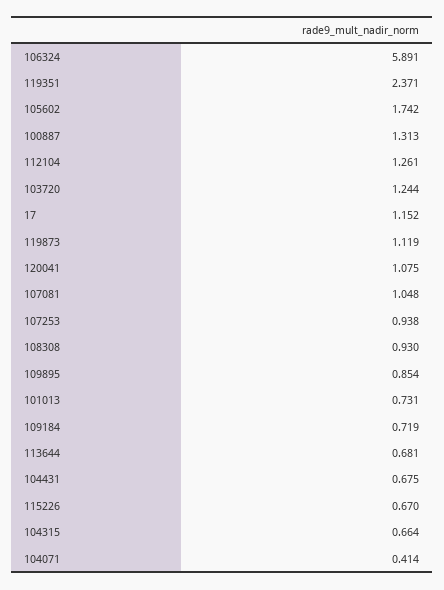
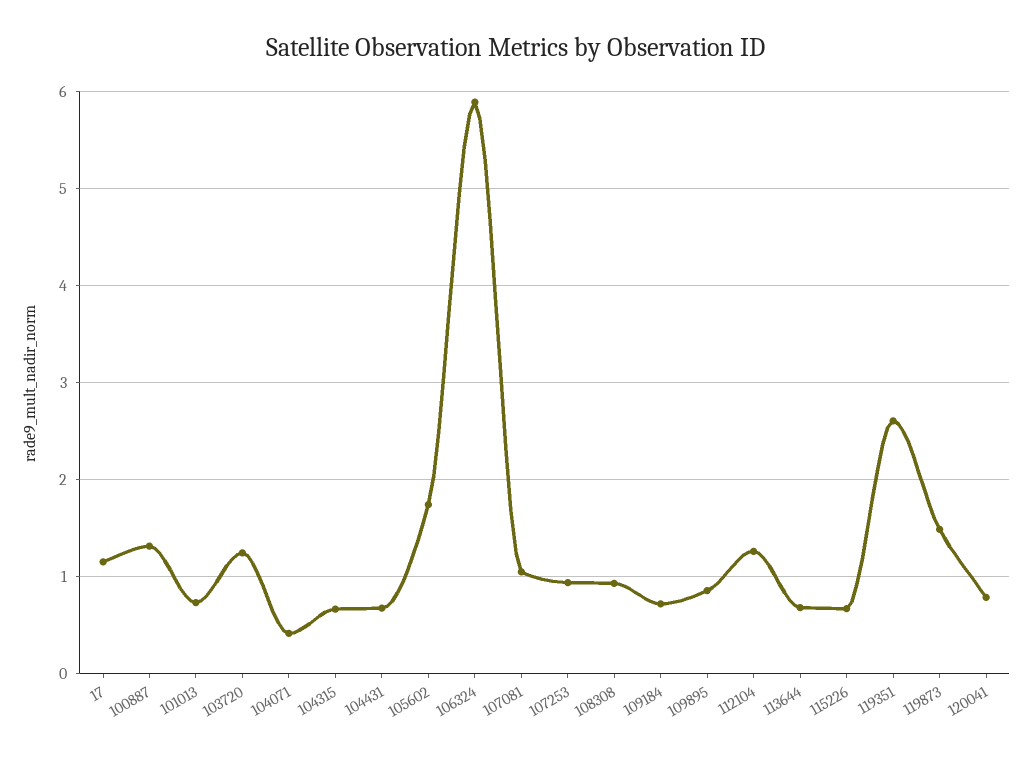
  {
    "106324": 5.891,
-   "119351": 2.371,
+   "119351": 2.6,
    "105602": 1.742,
    "100887": 1.313,
    "112104": 1.261,
    "103720": 1.244,
    "17": 1.152,
-   "119873": 1.119,
+   "119873": 1.5,
-   "120041": 1.075,
+   "120041": 0.8,
    "107081": 1.048,
    "107253": 0.938,
    "108308": 0.93,
    "109895": 0.854,
    "101013": 0.731,
    "109184": 0.719,
    "113644": 0.681,
    "104431": 0.675,
    "115226": 0.67,
    "104315": 0.664,
    "104071": 0.414
  }

